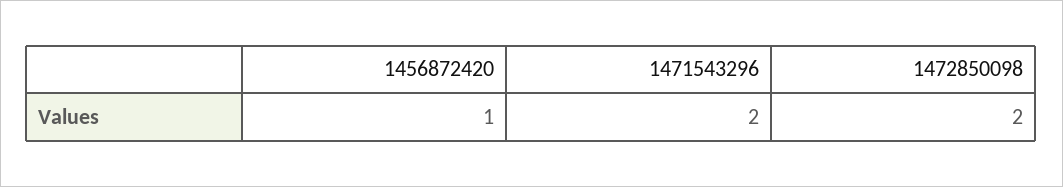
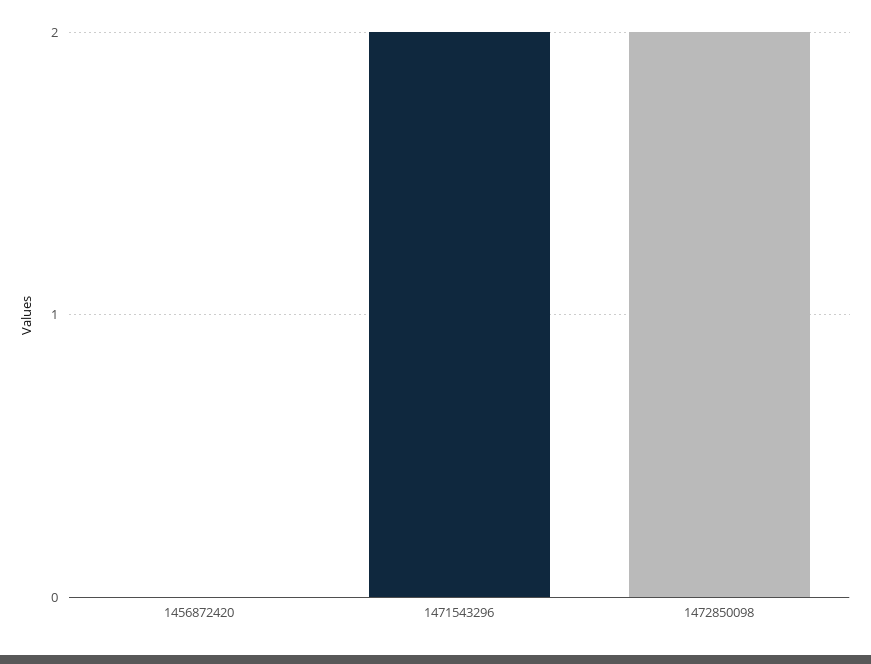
  {
-   "1456872420": 1,
+   "1456872420": 0,
    "1471543296": 2,
    "1472850098": 2
  }

